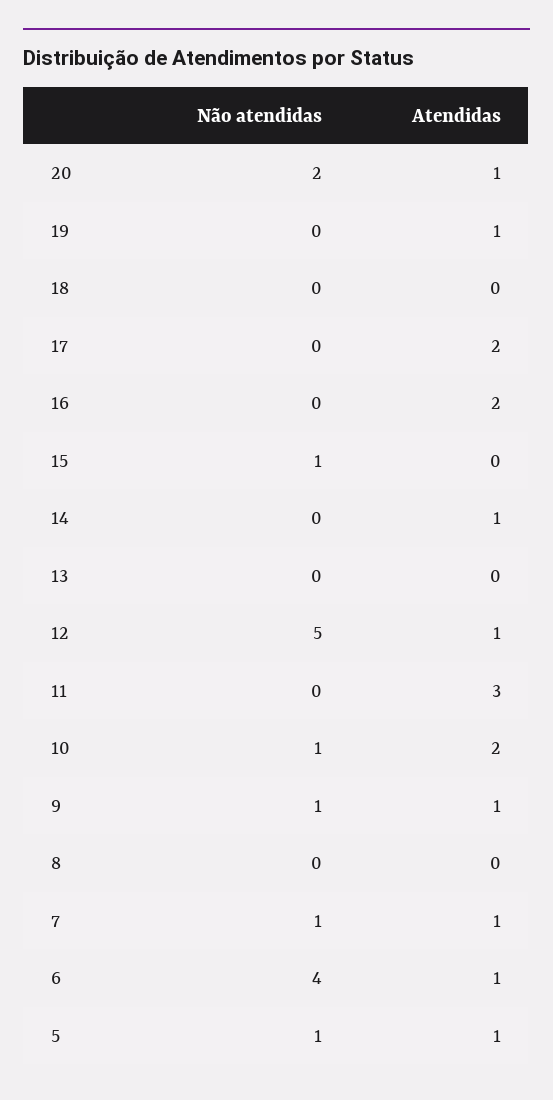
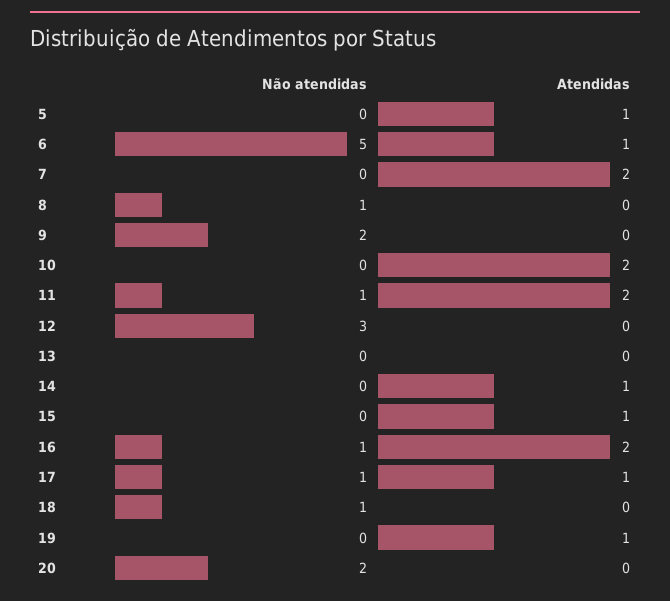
  {
    "Não atendidas": {
      "20": 2,
      "19": 0,
-     "18": 0,
+     "18": 1,
-     "17": 0,
+     "17": 1,
-     "16": 0,
+     "16": 1,
-     "15": 1,
+     "15": 0,
      "14": 0,
      "13": 0,
-     "12": 5,
+     "12": 3,
-     "11": 0,
+     "11": 1,
-     "10": 1,
+     "10": 0,
-     "9": 1,
+     "9": 2,
-     "8": 0,
+     "8": 1,
-     "7": 1,
+     "7": 0,
-     "6": 4,
+     "6": 5,
-     "5": 1
+     "5": 0
    },
    "Atendidas": {
-     "20": 1,
+     "20": 0,
      "19": 1,
      "18": 0,
-     "17": 2,
+     "17": 1,
      "16": 2,
-     "15": 0,
+     "15": 1,
      "14": 1,
      "13": 0,
-     "12": 1,
+     "12": 0,
-     "11": 3,
+     "11": 2,
      "10": 2,
-     "9": 1,
+     "9": 0,
      "8": 0,
-     "7": 1,
+     "7": 2,
      "6": 1,
      "5": 1
    }
  }

